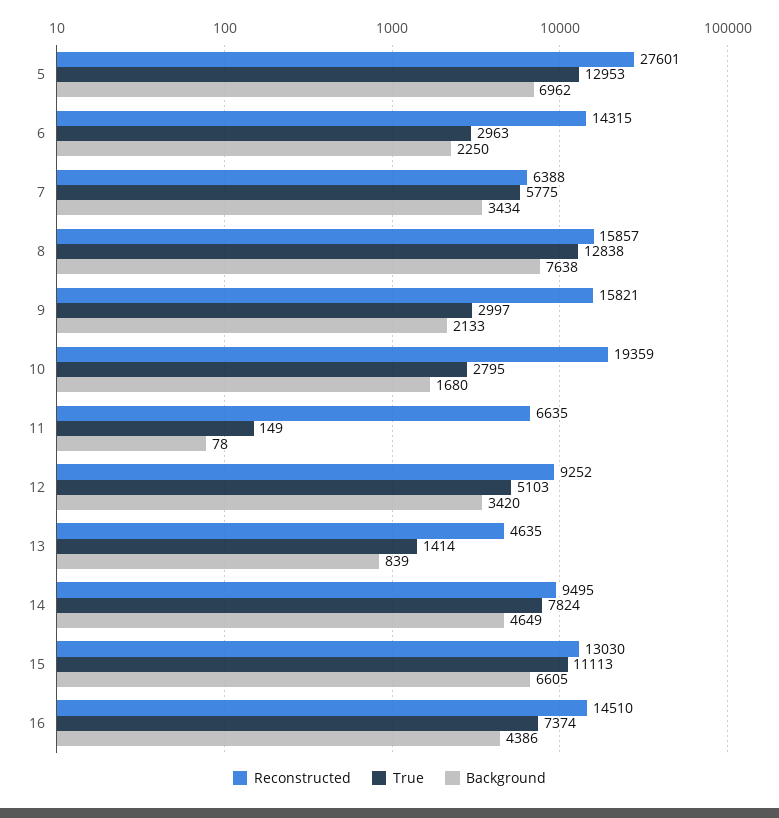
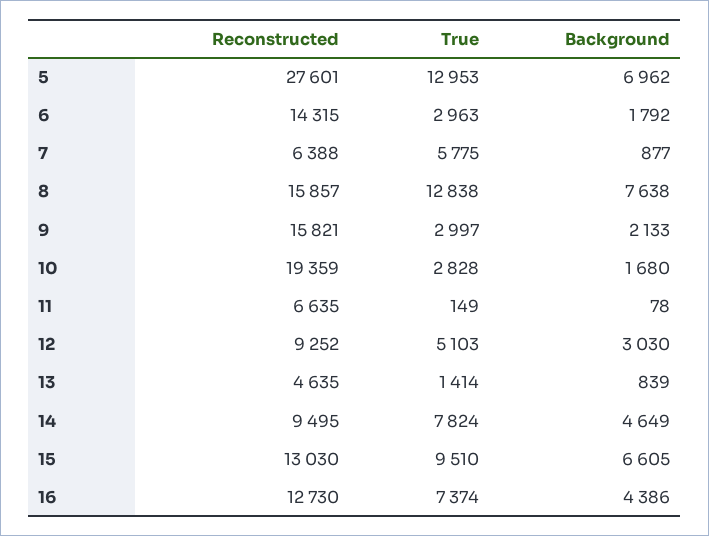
  {
    "Reconstructed": {
      "5": 27601,
      "6": 14315,
      "7": 6388,
      "8": 15857,
      "9": 15821,
      "10": 19359,
      "11": 6635,
      "12": 9252,
      "13": 4635,
      "14": 9495,
      "15": 13030,
-     "16": 14510
+     "16": 12730
    },
    "True": {
      "5": 12953,
      "6": 2963,
      "7": 5775,
      "8": 12838,
      "9": 2997,
-     "10": 2795,
+     "10": 2828,
      "11": 149,
      "12": 5103,
      "13": 1414,
      "14": 7824,
-     "15": 11113,
+     "15": 9510,
      "16": 7374
    },
    "Background": {
      "5": 6962,
-     "6": 2250,
+     "6": 1792,
-     "7": 3434,
+     "7": 877,
      "8": 7638,
      "9": 2133,
      "10": 1680,
      "11": 78,
-     "12": 3420,
+     "12": 3030,
      "13": 839,
      "14": 4649,
      "15": 6605,
      "16": 4386
    }
  }

